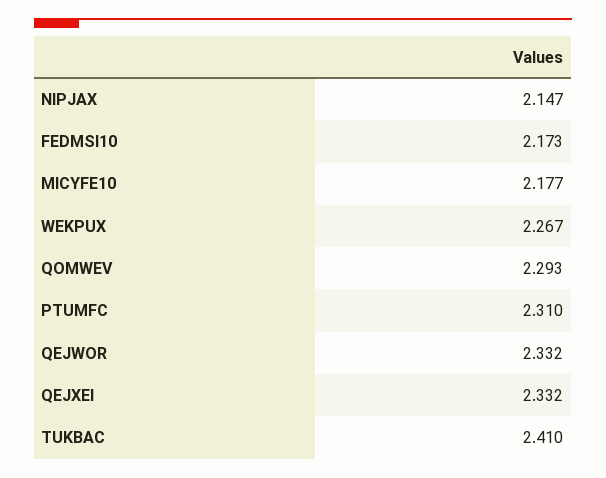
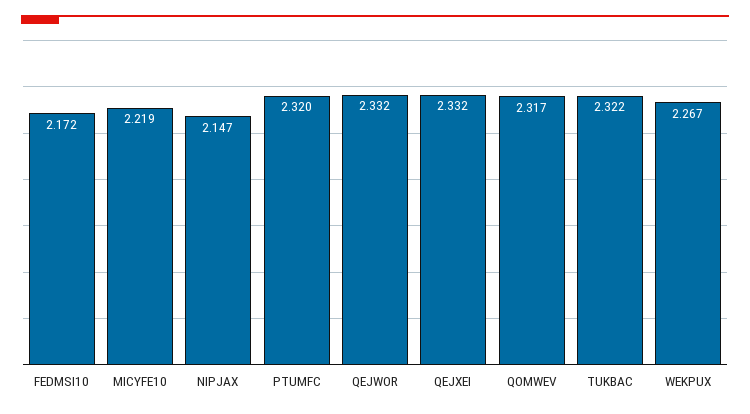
  {
    "NIPJAX": 2.147,
-   "FEDMSI10": 2.173,
+   "FEDMSI10": 2.172,
-   "MICYFE10": 2.177,
+   "MICYFE10": 2.219,
    "WEKPUX": 2.267,
-   "QOMWEV": 2.293,
+   "QOMWEV": 2.317,
-   "PTUMFC": 2.31,
+   "PTUMFC": 2.32,
    "QEJWOR": 2.332,
    "QEJXEI": 2.332,
-   "TUKBAC": 2.41
+   "TUKBAC": 2.322
  }

